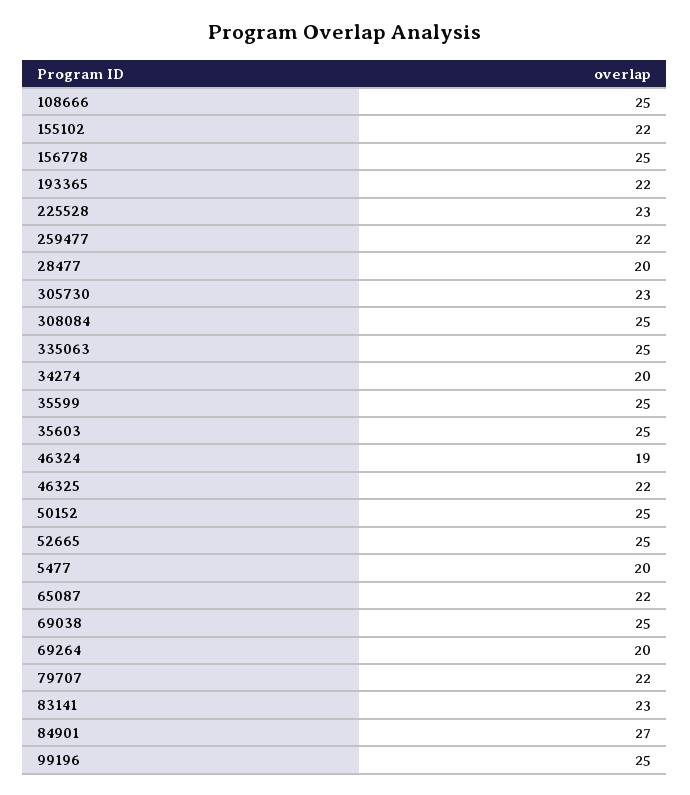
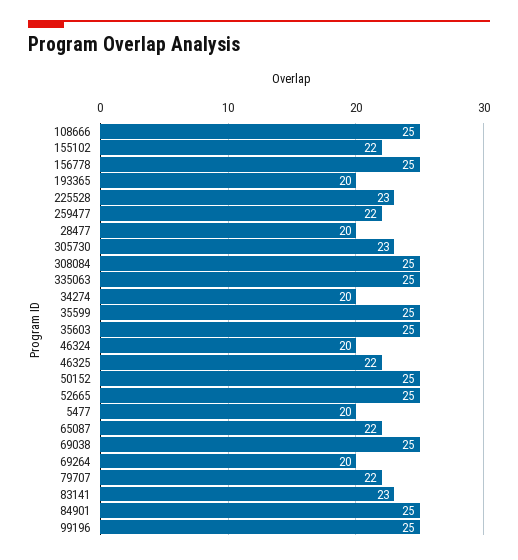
  {
    "108666": 25,
    "155102": 22,
    "156778": 25,
-   "193365": 22,
+   "193365": 20,
    "225528": 23,
    "259477": 22,
    "28477": 20,
    "305730": 23,
    "308084": 25,
    "335063": 25,
    "34274": 20,
    "35599": 25,
    "35603": 25,
-   "46324": 19,
+   "46324": 20,
    "46325": 22,
    "50152": 25,
    "52665": 25,
    "5477": 20,
    "65087": 22,
    "69038": 25,
    "69264": 20,
    "79707": 22,
    "83141": 23,
-   "84901": 27,
+   "84901": 25,
    "99196": 25
  }

